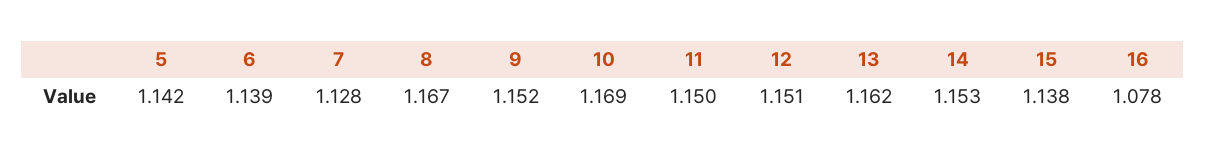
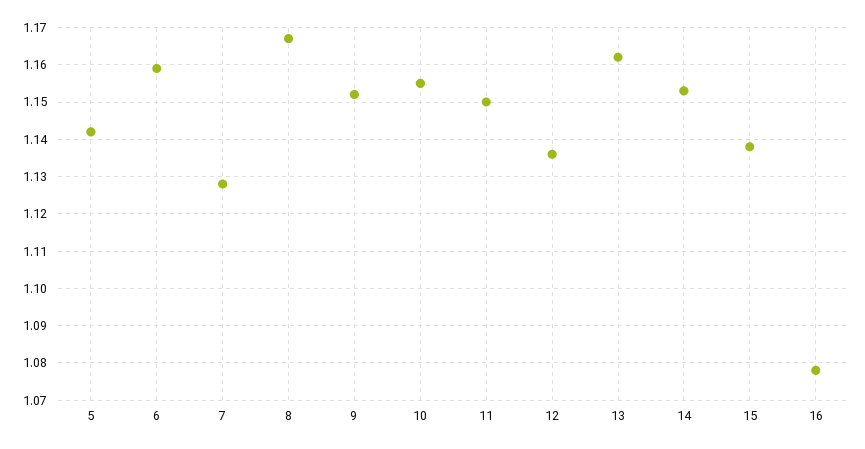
  {
    "5": 1.142,
-   "6": 1.139,
+   "6": 1.16,
    "7": 1.128,
    "8": 1.167,
    "9": 1.152,
-   "10": 1.169,
+   "10": 1.155,
    "11": 1.15,
-   "12": 1.151,
+   "12": 1.135,
    "13": 1.162,
    "14": 1.153,
    "15": 1.138,
    "16": 1.078
  }

